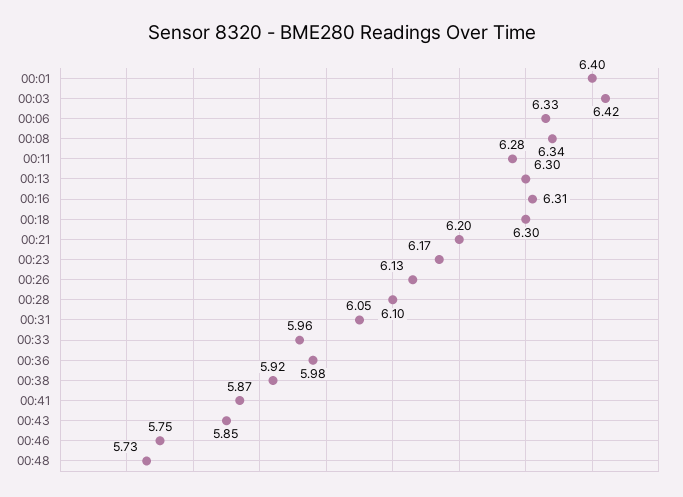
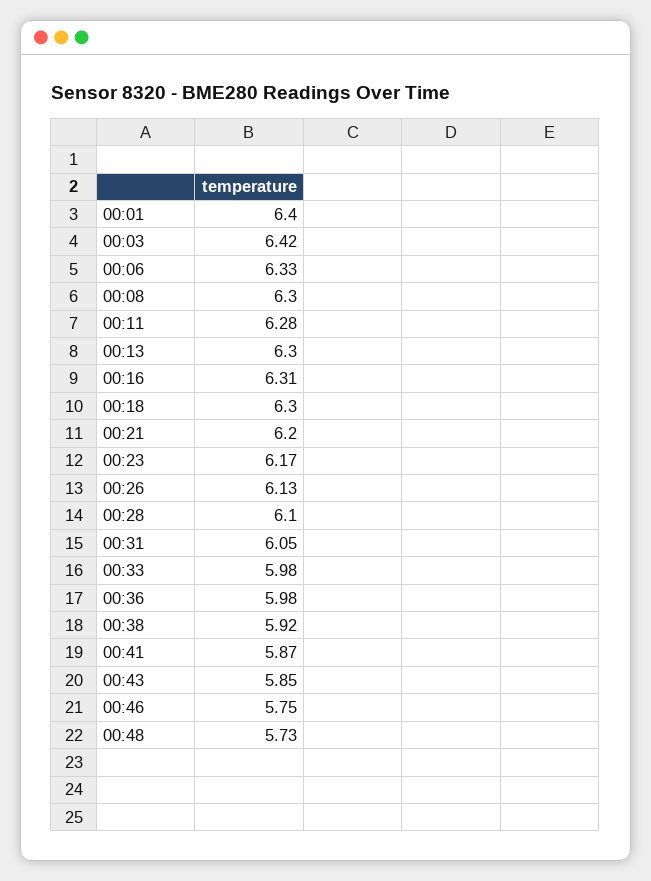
  {
    "00:01": 6.4,
    "00:03": 6.42,
    "00:06": 6.33,
-   "00:08": 6.34,
+   "00:08": 6.3,
    "00:11": 6.28,
    "00:13": 6.3,
    "00:16": 6.31,
    "00:18": 6.3,
    "00:21": 6.2,
    "00:23": 6.17,
    "00:26": 6.13,
    "00:28": 6.1,
    "00:31": 6.05,
-   "00:33": 5.96,
+   "00:33": 5.98,
    "00:36": 5.98,
    "00:38": 5.92,
    "00:41": 5.87,
    "00:43": 5.85,
    "00:46": 5.75,
    "00:48": 5.73
  }

